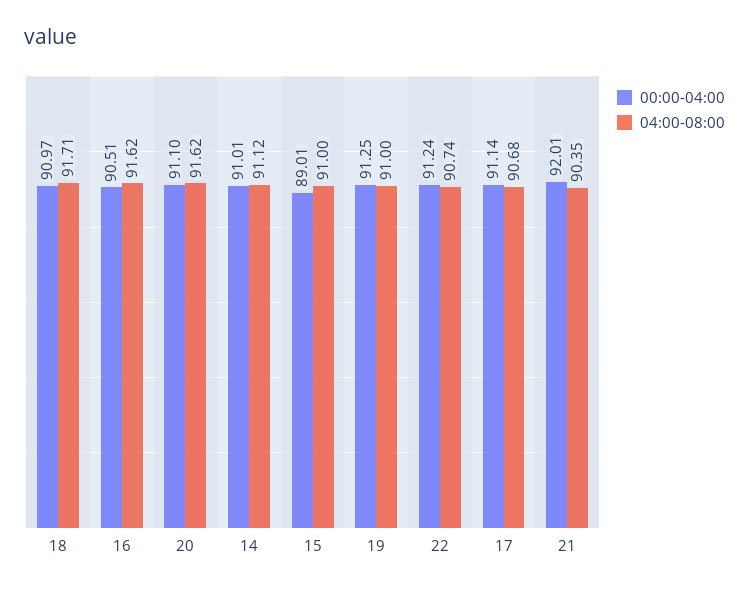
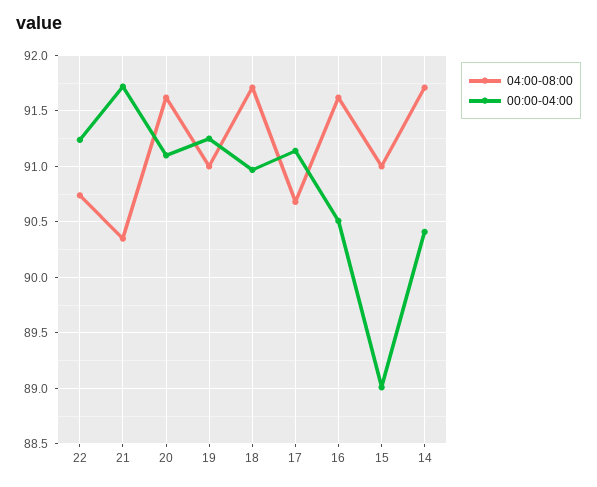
  {
    "00:00-04:00": {
      "18": 90.97,
      "16": 90.51,
      "20": 91.1,
-     "14": 91.01,
+     "14": 90.4,
      "15": 89.01,
      "19": 91.25,
      "22": 91.24,
      "17": 91.14,
-     "21": 92.01
+     "21": 91.7
    },
    "04:00-08:00": {
      "18": 91.71,
      "16": 91.62,
      "20": 91.62,
-     "14": 91.12,
+     "14": 91.7,
      "15": 91,
      "19": 91,
      "22": 90.74,
      "17": 90.68,
      "21": 90.35
    }
  }

